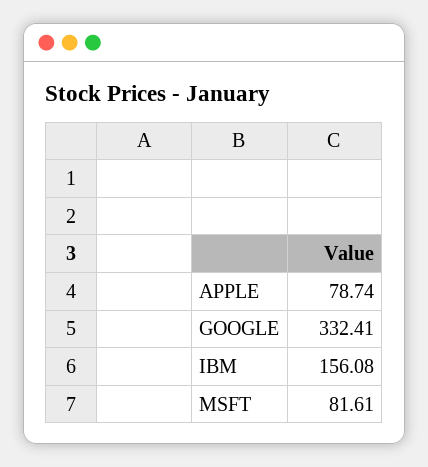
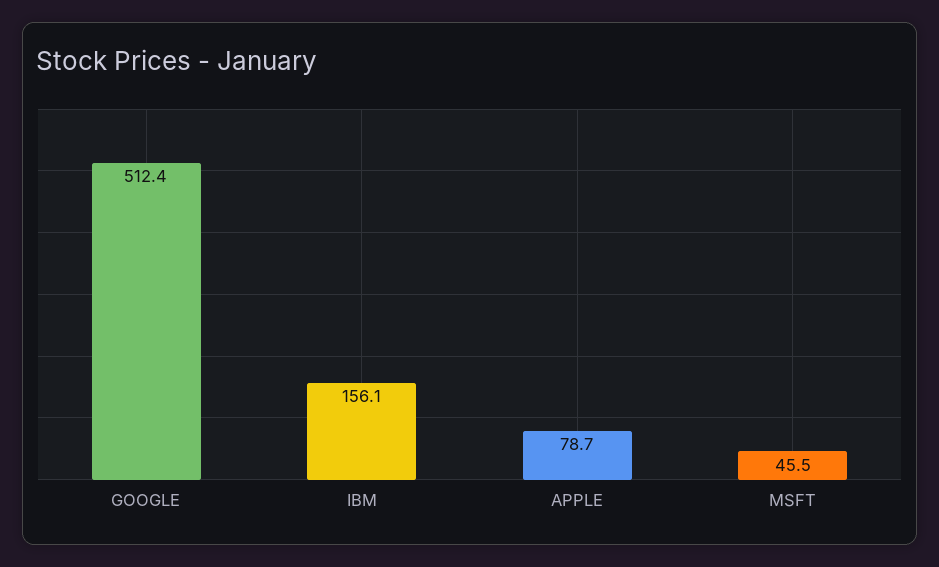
  {
    "APPLE": 78.74,
-   "GOOGLE": 332.41,
+   "GOOGLE": 512.4,
    "IBM": 156.08,
-   "MSFT": 81.61
+   "MSFT": 45.5
  }

